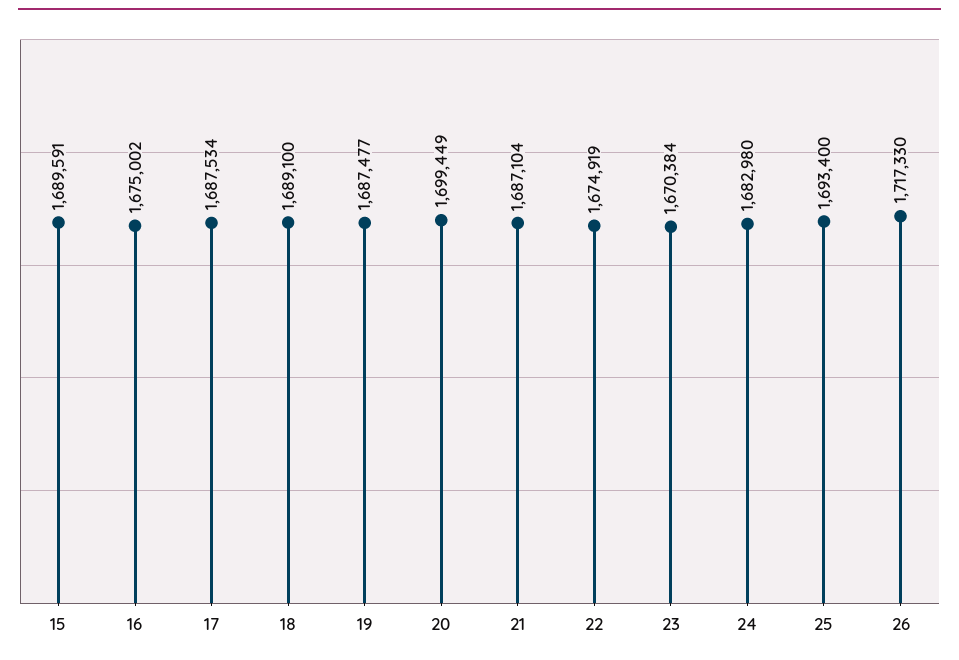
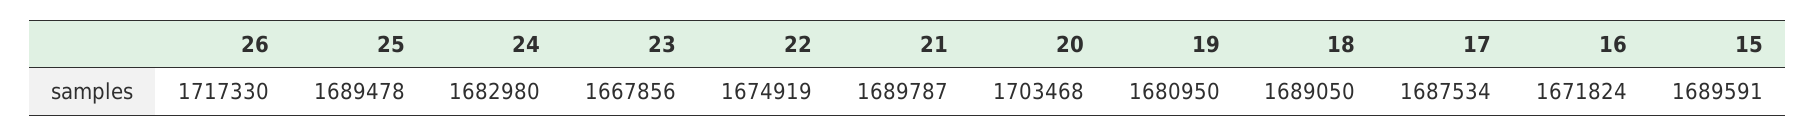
  {
    "15": 1689591,
-   "16": 1675002,
+   "16": 1671824,
    "17": 1687534,
-   "18": 1689100,
+   "18": 1689050,
-   "19": 1687477,
+   "19": 1680950,
-   "20": 1699449,
+   "20": 1703468,
-   "21": 1687104,
+   "21": 1689787,
    "22": 1674919,
-   "23": 1670384,
+   "23": 1667856,
    "24": 1682980,
-   "25": 1693400,
+   "25": 1689478,
    "26": 1717330
  }

